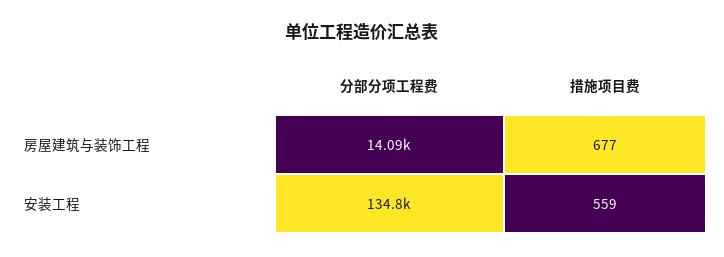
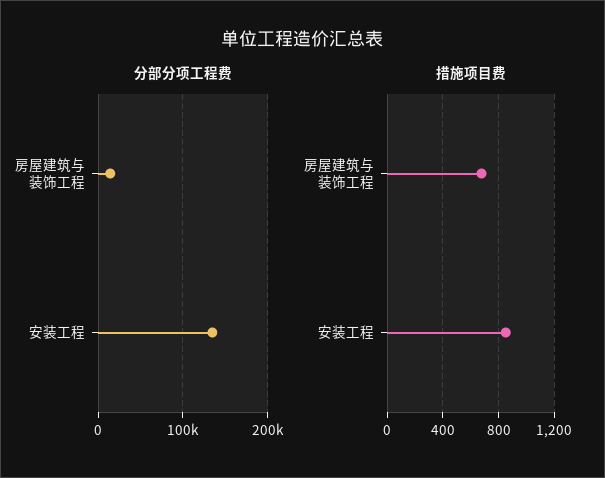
  {
    "分部分项工程费": {
      "房屋建筑与装饰工程": 14090,
      "安装工程": 134800
    },
    "措施项目费": {
      "房屋建筑与装饰工程": 677,
-     "安装工程": 559
+     "安装工程": 850
    }
  }

